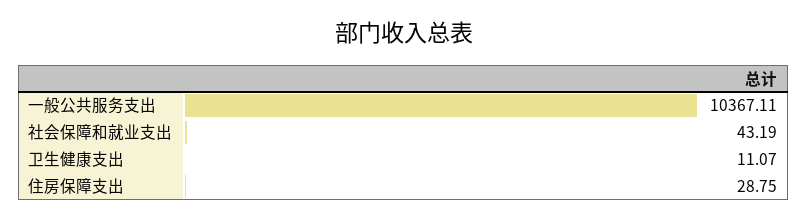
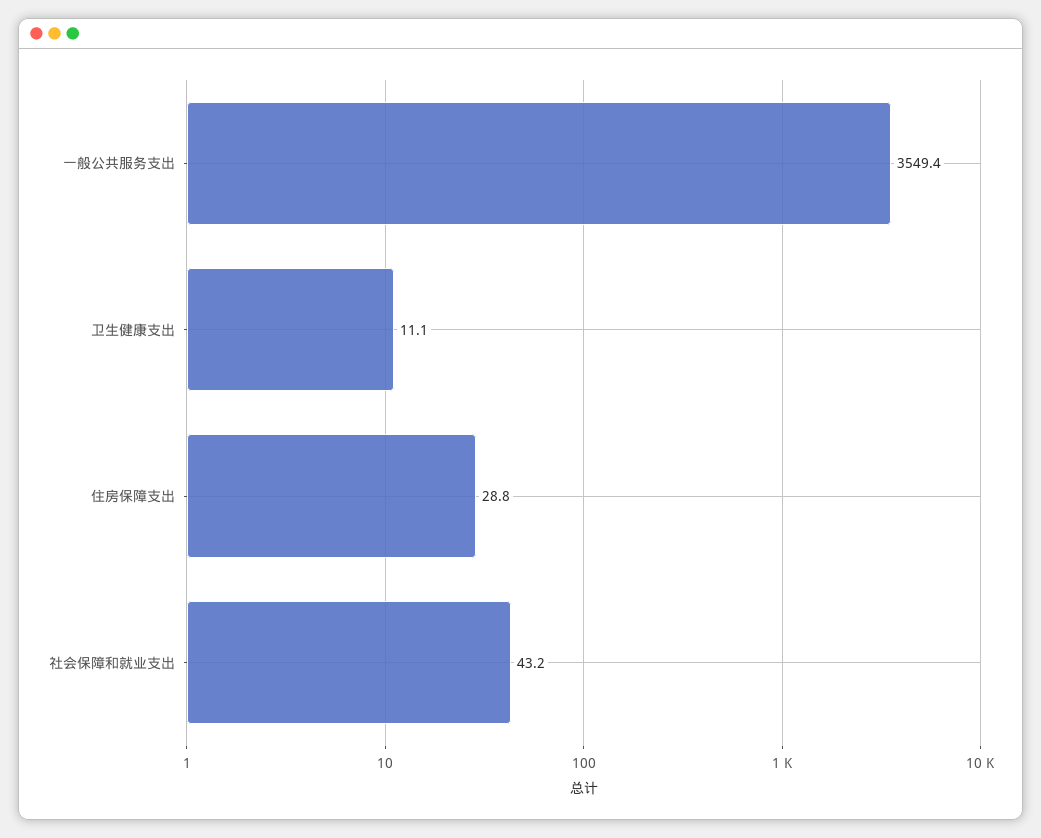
  {
-   "一般公共服务支出": 10367.11,
+   "一般公共服务支出": 3549.4,
    "社会保障和就业支出": 43.19,
    "卫生健康支出": 11.07,
    "住房保障支出": 28.75
  }

